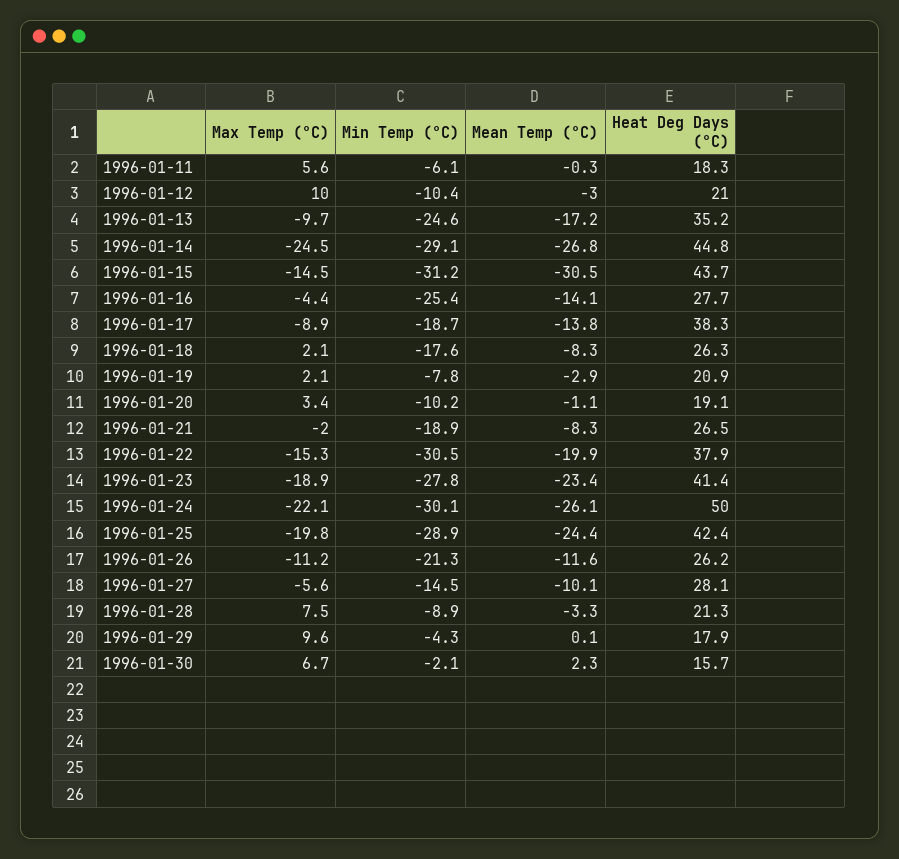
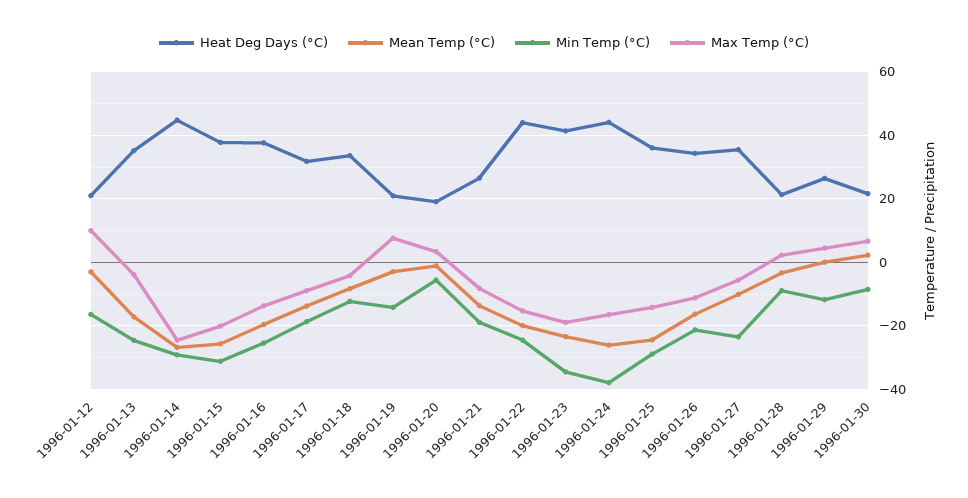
  {
    "Max Temp (°C)": {
-     "1996-01-11": 5.6,
      "1996-01-12": 10,
-     "1996-01-13": -9.7,
+     "1996-01-13": -4,
      "1996-01-14": -24.5,
-     "1996-01-15": -14.5,
+     "1996-01-15": -20,
-     "1996-01-16": -4.4,
+     "1996-01-16": -14,
      "1996-01-17": -8.9,
-     "1996-01-18": 2.1,
+     "1996-01-18": -4,
-     "1996-01-19": 2.1,
+     "1996-01-19": 8,
      "1996-01-20": 3.4,
-     "1996-01-21": -2,
+     "1996-01-21": -8,
      "1996-01-22": -15.3,
      "1996-01-23": -18.9,
-     "1996-01-24": -22.1,
+     "1996-01-24": -16,
-     "1996-01-25": -19.8,
+     "1996-01-25": -14,
      "1996-01-26": -11.2,
      "1996-01-27": -5.6,
-     "1996-01-28": 7.5,
+     "1996-01-28": 2,
-     "1996-01-29": 9.6,
+     "1996-01-29": 4,
      "1996-01-30": 6.7
    },
    "Min Temp (°C)": {
-     "1996-01-11": -6.1,
-     "1996-01-12": -10.4,
+     "1996-01-12": -16,
      "1996-01-13": -24.6,
      "1996-01-14": -29.1,
      "1996-01-15": -31.2,
      "1996-01-16": -25.4,
      "1996-01-17": -18.7,
-     "1996-01-18": -17.6,
+     "1996-01-18": -12,
-     "1996-01-19": -7.8,
+     "1996-01-19": -14,
-     "1996-01-20": -10.2,
+     "1996-01-20": -6,
      "1996-01-21": -18.9,
-     "1996-01-22": -30.5,
+     "1996-01-22": -24,
-     "1996-01-23": -27.8,
+     "1996-01-23": -34,
-     "1996-01-24": -30.1,
+     "1996-01-24": -38,
      "1996-01-25": -28.9,
      "1996-01-26": -21.3,
-     "1996-01-27": -14.5,
+     "1996-01-27": -24,
      "1996-01-28": -8.9,
-     "1996-01-29": -4.3,
+     "1996-01-29": -12,
-     "1996-01-30": -2.1
+     "1996-01-30": -8
    },
    "Mean Temp (°C)": {
-     "1996-01-11": -0.3,
      "1996-01-12": -3,
      "1996-01-13": -17.2,
      "1996-01-14": -26.8,
-     "1996-01-15": -30.5,
+     "1996-01-15": -26,
-     "1996-01-16": -14.1,
+     "1996-01-16": -20,
      "1996-01-17": -13.8,
      "1996-01-18": -8.3,
      "1996-01-19": -2.9,
      "1996-01-20": -1.1,
-     "1996-01-21": -8.3,
+     "1996-01-21": -14,
      "1996-01-22": -19.9,
      "1996-01-23": -23.4,
      "1996-01-24": -26.1,
      "1996-01-25": -24.4,
-     "1996-01-26": -11.6,
+     "1996-01-26": -16,
      "1996-01-27": -10.1,
      "1996-01-28": -3.3,
      "1996-01-29": 0.1,
      "1996-01-30": 2.3
    },
    "Heat Deg Days (°C)": {
-     "1996-01-11": 18.3,
      "1996-01-12": 21,
      "1996-01-13": 35.2,
      "1996-01-14": 44.8,
-     "1996-01-15": 43.7,
+     "1996-01-15": 38,
-     "1996-01-16": 27.7,
+     "1996-01-16": 38,
-     "1996-01-17": 38.3,
+     "1996-01-17": 32,
-     "1996-01-18": 26.3,
+     "1996-01-18": 34,
      "1996-01-19": 20.9,
      "1996-01-20": 19.1,
      "1996-01-21": 26.5,
-     "1996-01-22": 37.9,
+     "1996-01-22": 44,
      "1996-01-23": 41.4,
-     "1996-01-24": 50,
+     "1996-01-24": 44,
-     "1996-01-25": 42.4,
+     "1996-01-25": 36,
-     "1996-01-26": 26.2,
+     "1996-01-26": 34,
-     "1996-01-27": 28.1,
+     "1996-01-27": 36,
      "1996-01-28": 21.3,
-     "1996-01-29": 17.9,
+     "1996-01-29": 26,
-     "1996-01-30": 15.7
+     "1996-01-30": 22
    }
  }

